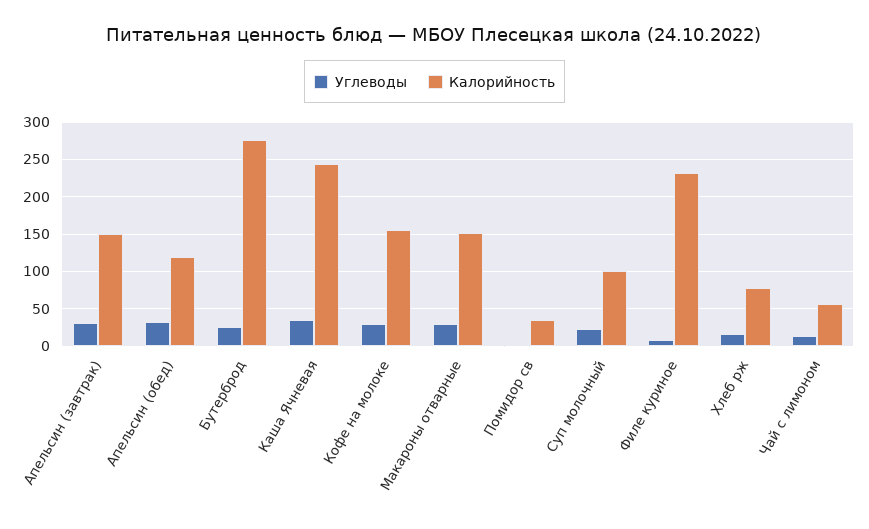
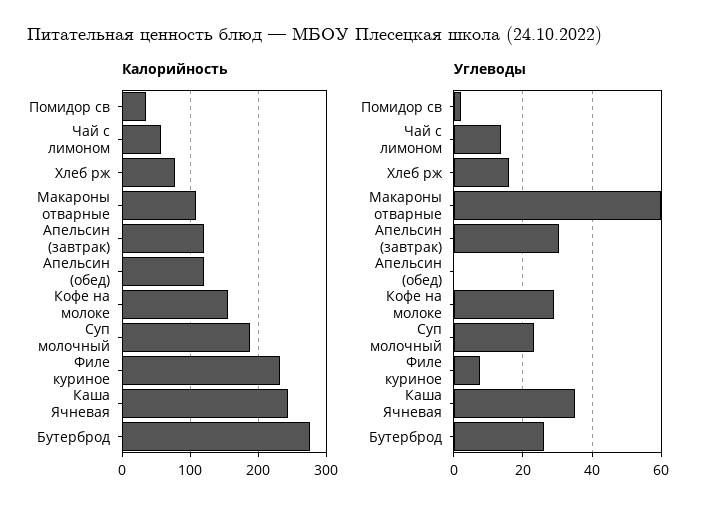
  {
    "Углеводы": {
      "Апельсин (завтрак)": 30,
-     "Апельсин (обед)": 30,
+     "Апельсин (обед)": 0,
      "Бутерброд": 26,
      "Каша Ячневая": 36,
      "Кофе на молоке": 30,
-     "Макароны отварные": 30,
+     "Макароны отварные": 60,
      "Помидор св": 2,
      "Суп молочный": 24,
      "Филе куриное": 8,
      "Хлеб рж": 16,
      "Чай с лимоном": 14
    },
    "Калорийность": {
-     "Апельсин (завтрак)": 150,
+     "Апельсин (завтрак)": 120,
      "Апельсин (обед)": 120,
      "Бутерброд": 280,
      "Каша Ячневая": 240,
      "Кофе на молоке": 160,
-     "Макароны отварные": 150,
+     "Макароны отварные": 110,
      "Помидор св": 40,
-     "Суп молочный": 100,
+     "Суп молочный": 190,
      "Филе куриное": 230,
      "Хлеб рж": 80,
      "Чай с лимоном": 60
    }
  }

